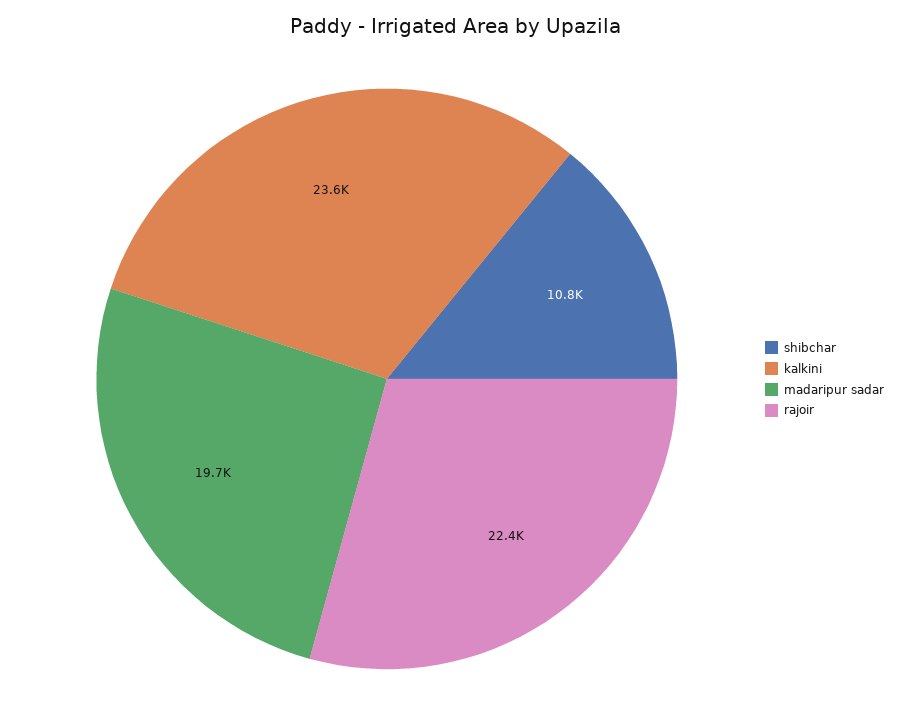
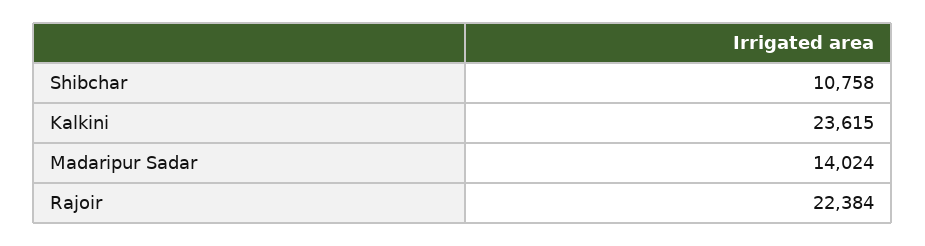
  {
    "shibchar": 10758,
    "kalkini": 23615,
-   "madaripur sadar": 19700,
+   "madaripur sadar": 14024,
    "rajoir": 22384
  }

